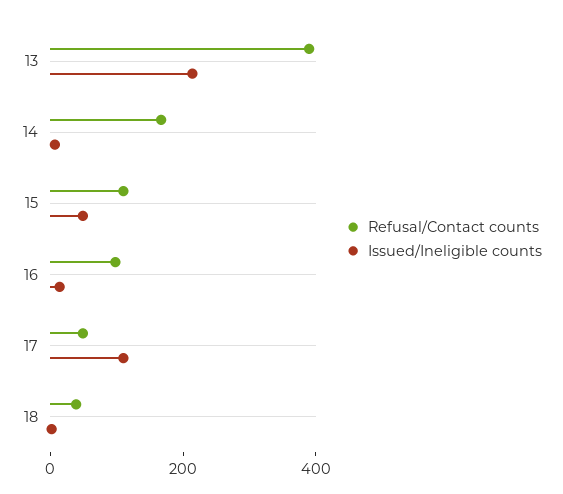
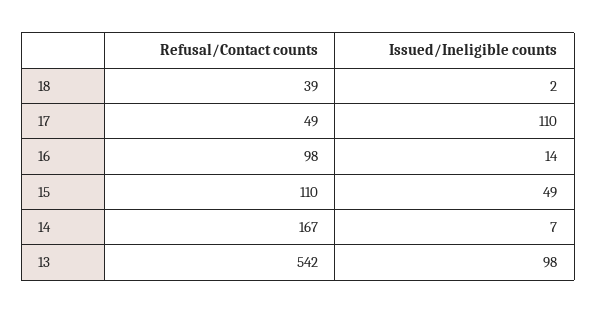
  {
    "Refusal/Contact counts": {
-     "13": 400,
+     "13": 542,
      "14": 167,
      "15": 110,
      "16": 98,
      "17": 49,
      "18": 39
    },
    "Issued/Ineligible counts": {
-     "13": 200,
+     "13": 98,
      "14": 7,
      "15": 49,
      "16": 14,
      "17": 110,
      "18": 2
    }
  }

